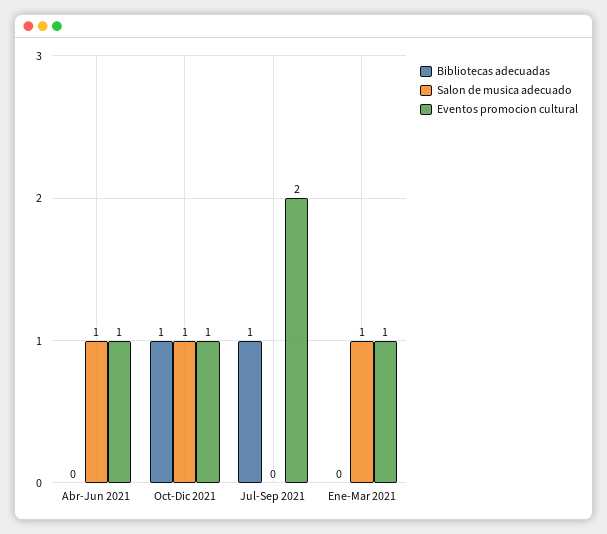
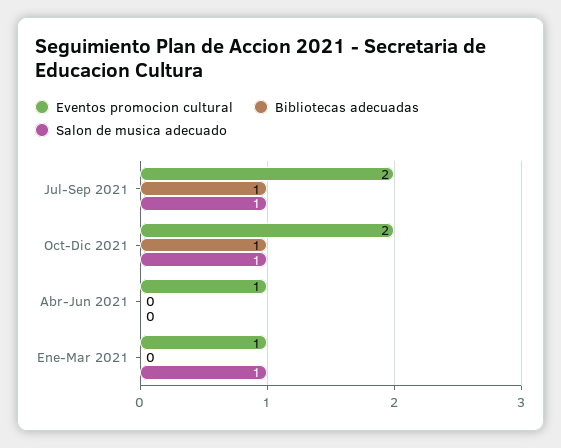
  {
    "Bibliotecas adecuadas": {
      "Abr-Jun 2021": 0,
      "Oct-Dic 2021": 1,
      "Jul-Sep 2021": 1,
      "Ene-Mar 2021": 0
    },
    "Salon de musica adecuado": {
-     "Abr-Jun 2021": 1,
+     "Abr-Jun 2021": 0,
      "Oct-Dic 2021": 1,
-     "Jul-Sep 2021": 0,
+     "Jul-Sep 2021": 1,
      "Ene-Mar 2021": 1
    },
    "Eventos promocion cultural": {
      "Abr-Jun 2021": 1,
-     "Oct-Dic 2021": 1,
+     "Oct-Dic 2021": 2,
      "Jul-Sep 2021": 2,
      "Ene-Mar 2021": 1
    }
  }

